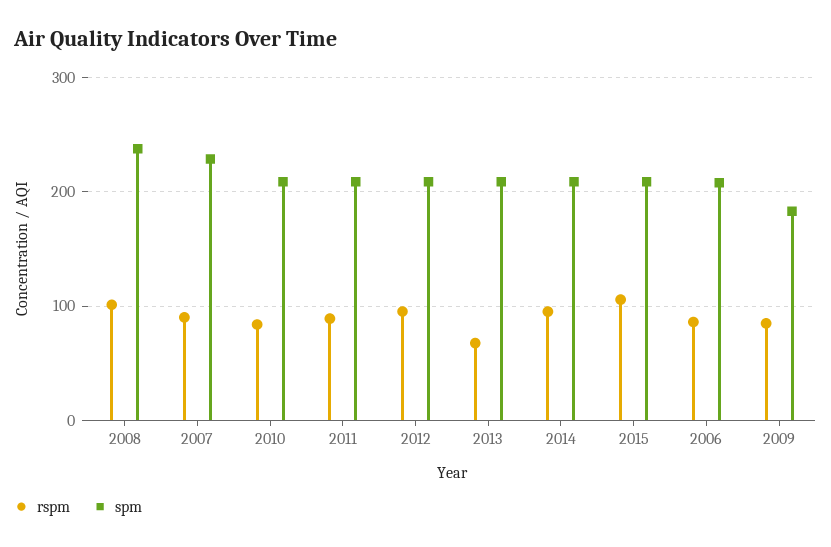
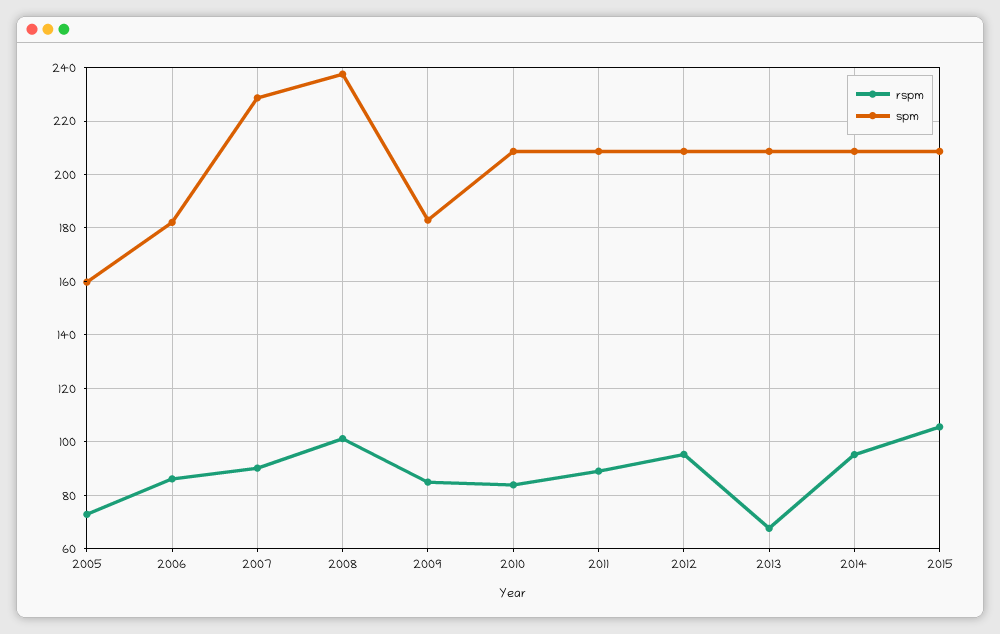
  {
    "rspm": {
      "2008": 100,
      "2007": 90,
      "2010": 85,
      "2011": 90,
      "2012": 95,
      "2013": 67.5,
      "2014": 95,
      "2015": 105,
      "2006": 85,
-     "2009": 85
+     "2009": 85,
+     "2005": 72.5
    },
    "spm": {
      "2008": 237.5,
      "2007": 227.5,
      "2010": 207.5,
      "2011": 207.5,
      "2012": 207.5,
      "2013": 207.5,
      "2014": 207.5,
      "2015": 207.5,
-     "2006": 210,
+     "2006": 182.5,
-     "2009": 182.5
+     "2009": 182.5,
+     "2005": 160
    }
  }

